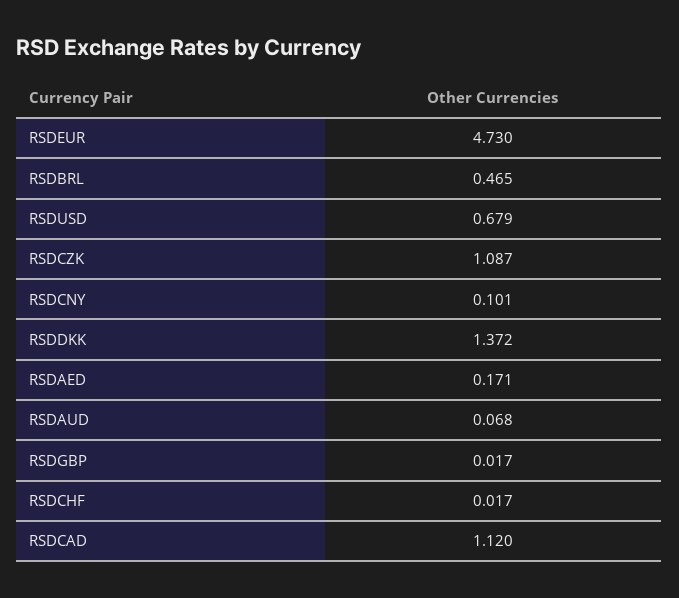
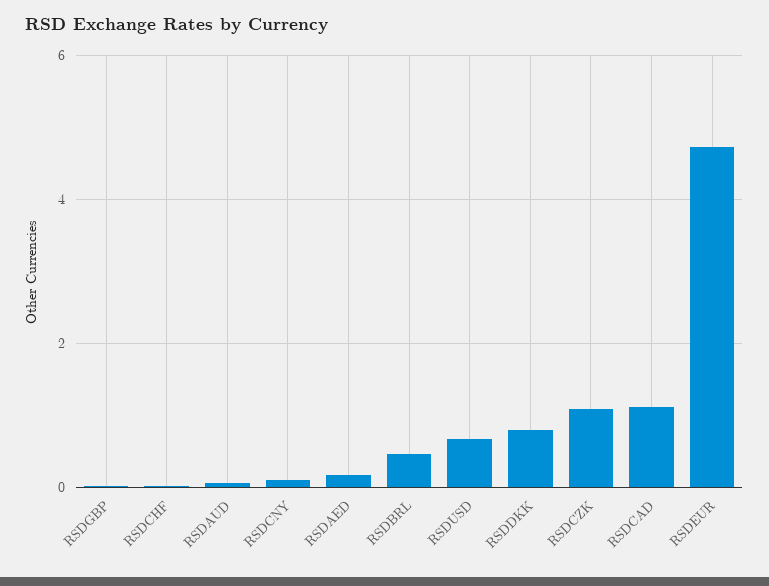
  {
    "RSDEUR": 4.73,
    "RSDBRL": 0.465,
    "RSDUSD": 0.679,
    "RSDCZK": 1.087,
    "RSDCNY": 0.101,
-   "RSDDKK": 1.372,
+   "RSDDKK": 0.8,
    "RSDAED": 0.171,
    "RSDAUD": 0.068,
    "RSDGBP": 0.017,
    "RSDCHF": 0.017,
    "RSDCAD": 1.12
  }

